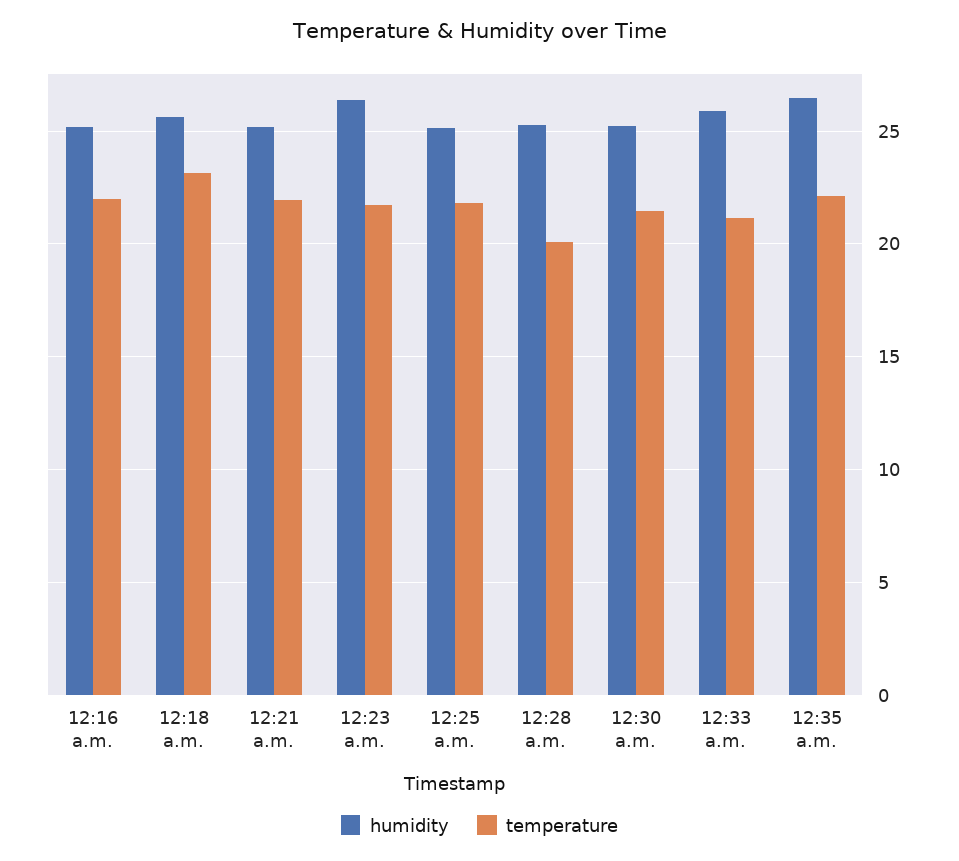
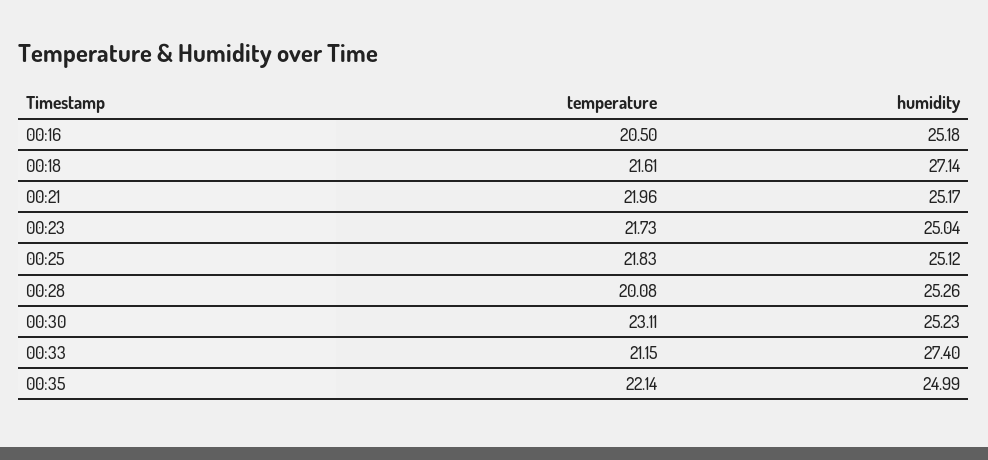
  {
    "humidity": {
      "12:16 a.m.": 25.18,
-     "12:18 a.m.": 25.5,
+     "12:18 a.m.": 27.14,
      "12:21 a.m.": 25.17,
-     "12:23 a.m.": 26.5,
+     "12:23 a.m.": 25.04,
      "12:25 a.m.": 25.12,
      "12:28 a.m.": 25.26,
      "12:30 a.m.": 25.23,
-     "12:33 a.m.": 26,
+     "12:33 a.m.": 27.4,
-     "12:35 a.m.": 26.5
+     "12:35 a.m.": 24.99
    },
    "temperature": {
-     "12:16 a.m.": 22,
+     "12:16 a.m.": 20.5,
-     "12:18 a.m.": 23,
+     "12:18 a.m.": 21.61,
      "12:21 a.m.": 21.96,
      "12:23 a.m.": 21.73,
      "12:25 a.m.": 21.83,
      "12:28 a.m.": 20.08,
-     "12:30 a.m.": 21.5,
+     "12:30 a.m.": 23.11,
      "12:33 a.m.": 21.15,
      "12:35 a.m.": 22.14
    }
  }

